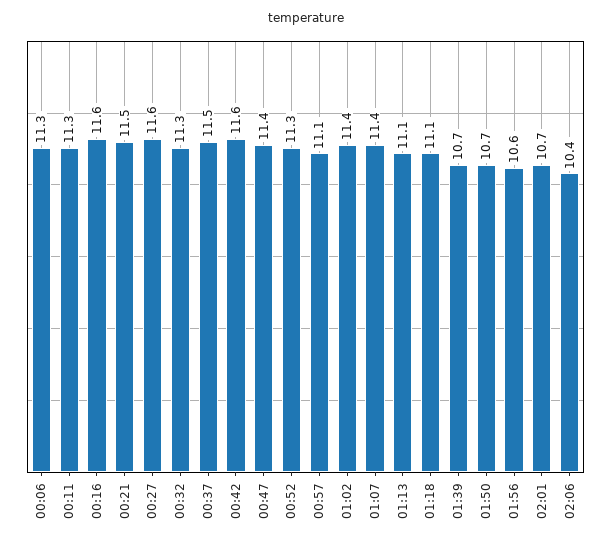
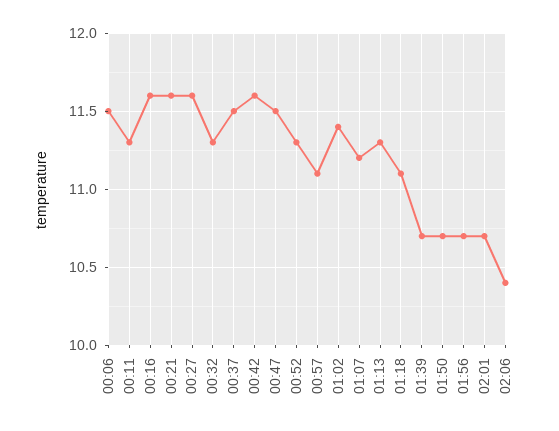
  {
-   "00:06": 11.3,
+   "00:06": 11.5,
    "00:11": 11.3,
    "00:16": 11.6,
-   "00:21": 11.5,
+   "00:21": 11.6,
    "00:27": 11.6,
    "00:32": 11.3,
    "00:37": 11.5,
    "00:42": 11.6,
-   "00:47": 11.4,
+   "00:47": 11.5,
    "00:52": 11.3,
    "00:57": 11.1,
    "01:02": 11.4,
-   "01:07": 11.4,
+   "01:07": 11.2,
-   "01:13": 11.1,
+   "01:13": 11.3,
    "01:18": 11.1,
    "01:39": 10.7,
    "01:50": 10.7,
-   "01:56": 10.6,
+   "01:56": 10.7,
    "02:01": 10.7,
    "02:06": 10.4
  }

